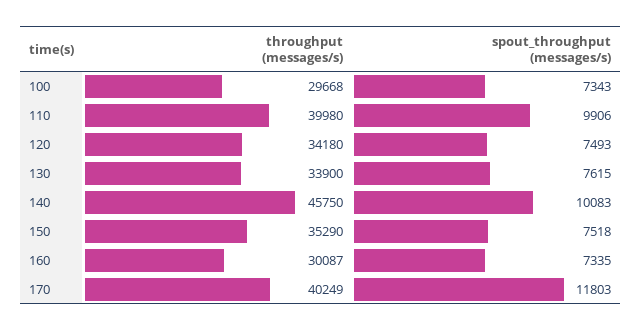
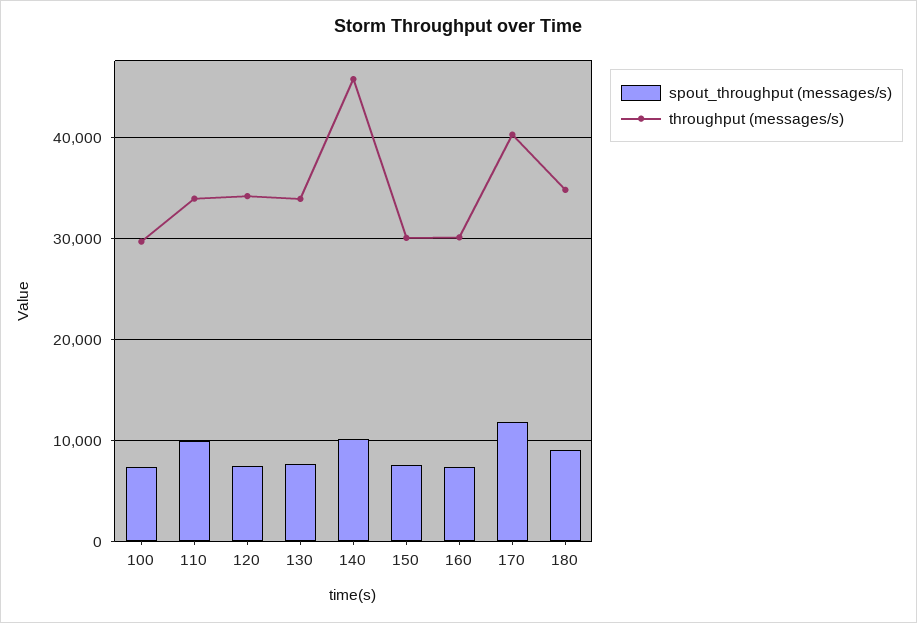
  {
    "throughput (messages/s)": {
      "100": 29668,
-     "110": 39980,
+     "110": 34000,
      "120": 34180,
      "130": 33900,
      "140": 45750,
-     "150": 35290,
+     "150": 30000,
      "160": 30087,
-     "170": 40249
+     "170": 40249,
+     "180": 35000
    },
    "spout_throughput (messages/s)": {
      "100": 7343,
      "110": 9906,
      "120": 7493,
      "130": 7615,
      "140": 10083,
      "150": 7518,
      "160": 7335,
-     "170": 11803
+     "170": 11803,
+     "180": 9000
    }
  }

